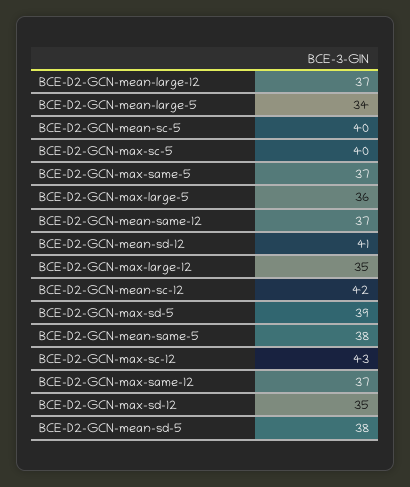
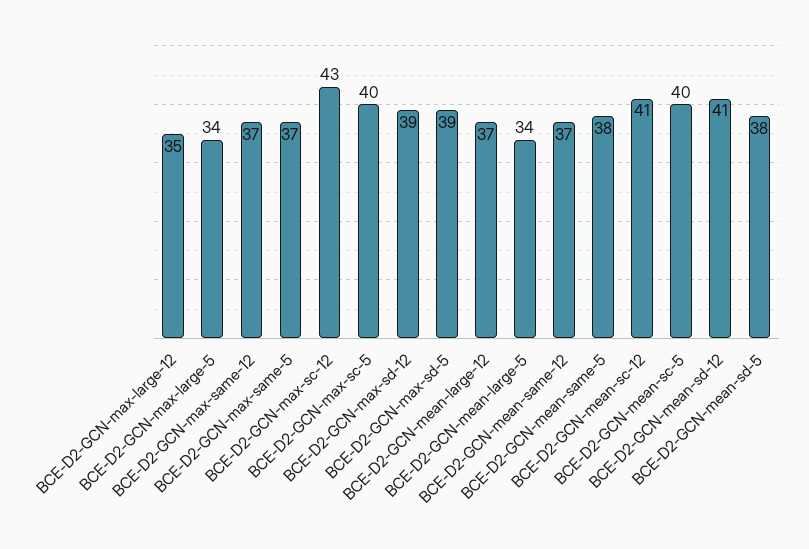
  {
    "BCE-D2-GCN-mean-large-12": 37,
    "BCE-D2-GCN-mean-large-5": 34,
    "BCE-D2-GCN-mean-sc-5": 40,
    "BCE-D2-GCN-max-sc-5": 40,
    "BCE-D2-GCN-max-same-5": 37,
-   "BCE-D2-GCN-max-large-5": 36,
+   "BCE-D2-GCN-max-large-5": 34,
    "BCE-D2-GCN-mean-same-12": 37,
    "BCE-D2-GCN-mean-sd-12": 41,
    "BCE-D2-GCN-max-large-12": 35,
-   "BCE-D2-GCN-mean-sc-12": 42,
+   "BCE-D2-GCN-mean-sc-12": 41,
    "BCE-D2-GCN-max-sd-5": 39,
    "BCE-D2-GCN-mean-same-5": 38,
    "BCE-D2-GCN-max-sc-12": 43,
    "BCE-D2-GCN-max-same-12": 37,
-   "BCE-D2-GCN-max-sd-12": 35,
+   "BCE-D2-GCN-max-sd-12": 39,
    "BCE-D2-GCN-mean-sd-5": 38
  }

